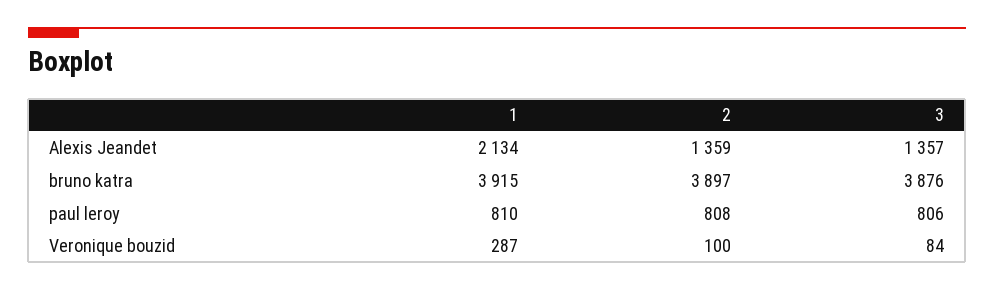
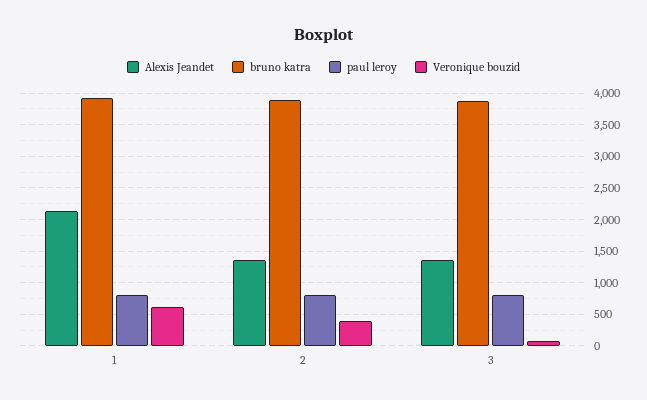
  {
    "Alexis Jeandet": {
      "1": 2134,
      "2": 1359,
      "3": 1357
    },
    "bruno katra": {
      "1": 3915,
      "2": 3897,
      "3": 3876
    },
    "paul leroy": {
      "1": 810,
      "2": 808,
      "3": 806
    },
    "Veronique bouzid": {
-     "1": 287,
+     "1": 600,
-     "2": 100,
+     "2": 400,
      "3": 84
    }
  }

